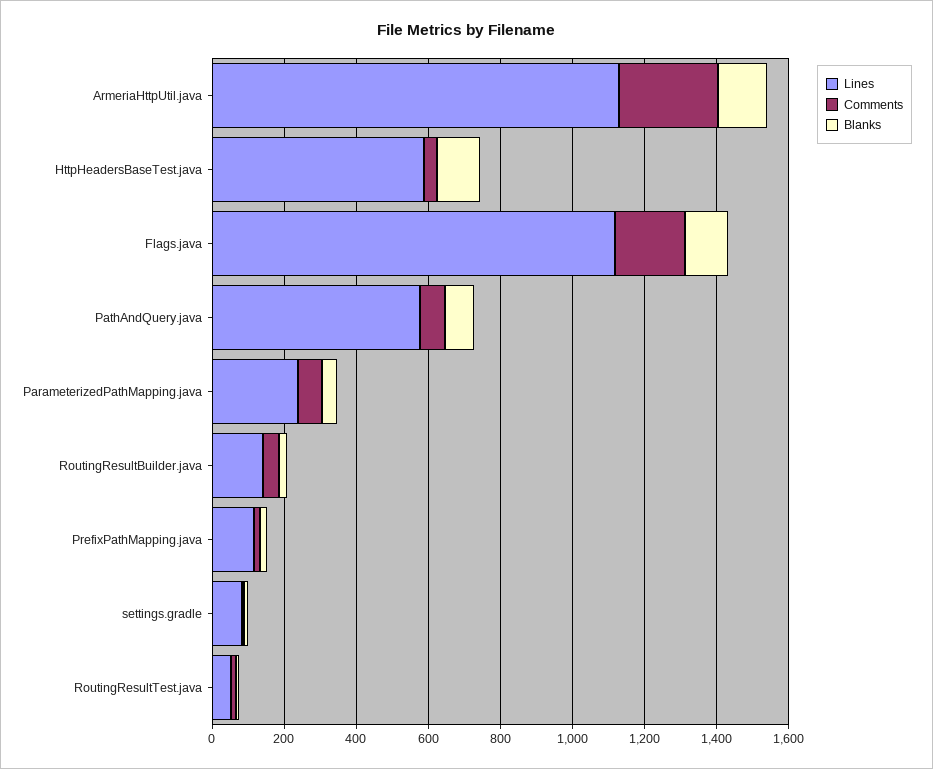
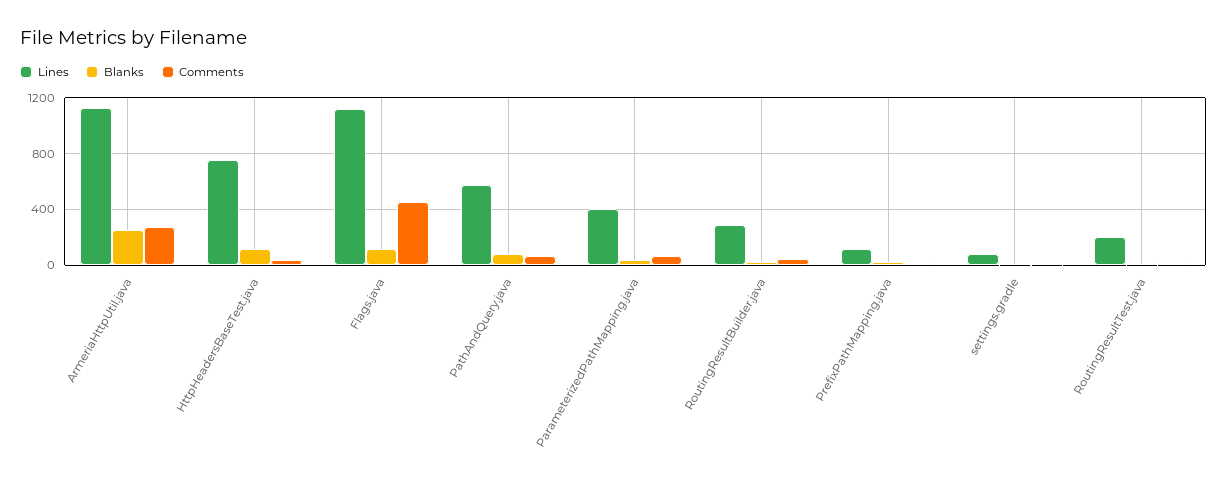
  {
    "Lines": {
      "ArmeriaHttpUtil.java": 1150,
-     "HttpHeadersBaseTest.java": 600,
+     "HttpHeadersBaseTest.java": 750,
      "Flags.java": 1100,
      "PathAndQuery.java": 600,
-     "ParameterizedPathMapping.java": 250,
+     "ParameterizedPathMapping.java": 400,
-     "RoutingResultBuilder.java": 150,
+     "RoutingResultBuilder.java": 300,
      "PrefixPathMapping.java": 100,
      "settings.gradle": 100,
-     "RoutingResultTest.java": 50
+     "RoutingResultTest.java": 200
    },
    "Comments": {
      "ArmeriaHttpUtil.java": 250,
      "HttpHeadersBaseTest.java": 50,
-     "Flags.java": 200,
+     "Flags.java": 450,
      "PathAndQuery.java": 50,
      "ParameterizedPathMapping.java": 50,
      "RoutingResultBuilder.java": 50,
      "PrefixPathMapping.java": 0,
      "settings.gradle": 0,
      "RoutingResultTest.java": 0
    },
    "Blanks": {
-     "ArmeriaHttpUtil.java": 150,
+     "ArmeriaHttpUtil.java": 250,
      "HttpHeadersBaseTest.java": 100,
      "Flags.java": 100,
      "PathAndQuery.java": 100,
      "ParameterizedPathMapping.java": 50,
      "RoutingResultBuilder.java": 0,
      "PrefixPathMapping.java": 0,
      "settings.gradle": 0,
      "RoutingResultTest.java": 0
    }
  }

